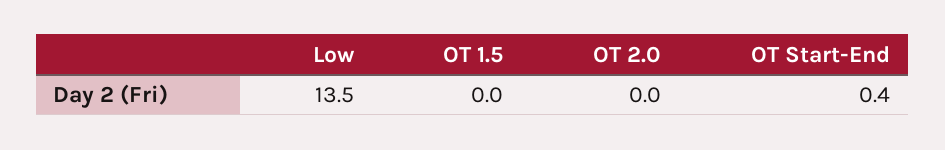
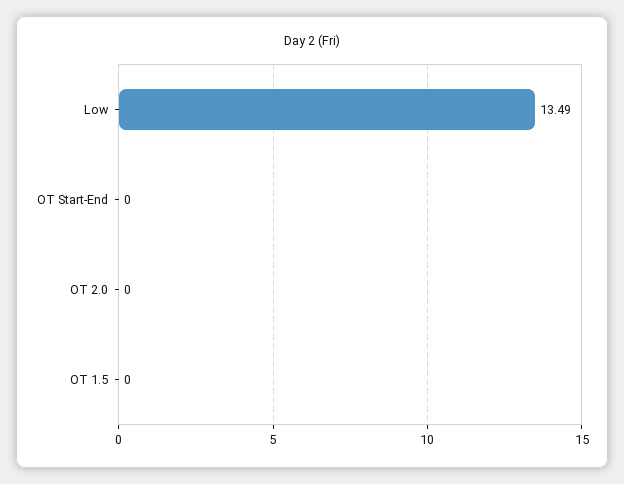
  {
    "Low": 13.49,
    "OT 1.5": 0,
    "OT 2.0": 0,
-   "OT Start-End": 0.4
+   "OT Start-End": 0
  }

